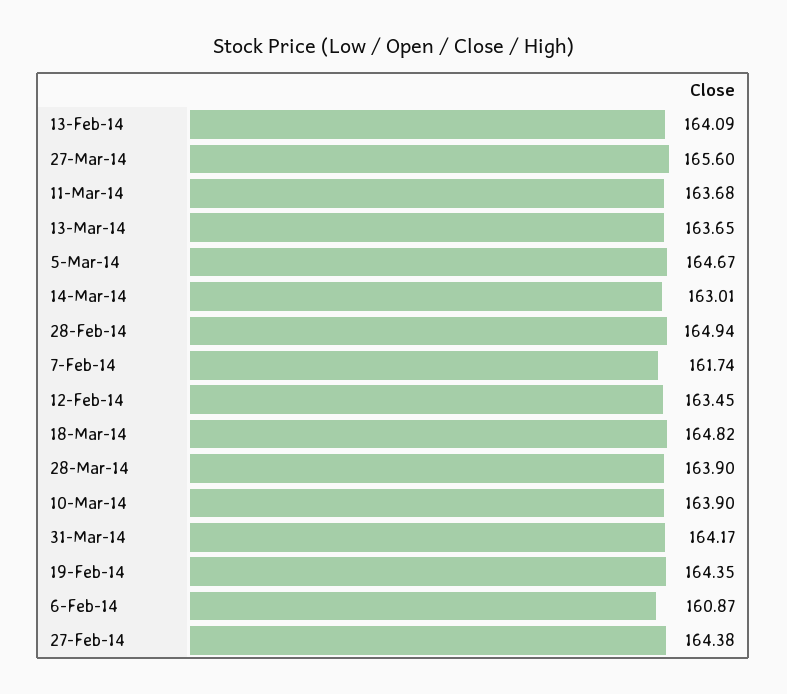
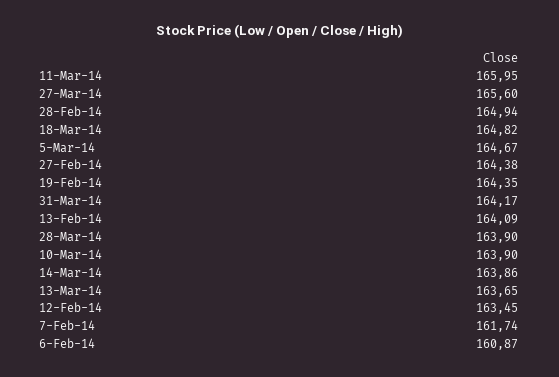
  {
    "13-Feb-14": 164.09,
    "27-Mar-14": 165.6,
-   "11-Mar-14": 163.68,
+   "11-Mar-14": 165.95,
    "13-Mar-14": 163.65,
    "5-Mar-14": 164.67,
-   "14-Mar-14": 163.01,
+   "14-Mar-14": 163.86,
    "28-Feb-14": 164.94,
    "7-Feb-14": 161.74,
    "12-Feb-14": 163.45,
    "18-Mar-14": 164.82,
    "28-Mar-14": 163.9,
    "10-Mar-14": 163.9,
    "31-Mar-14": 164.17,
    "19-Feb-14": 164.35,
    "6-Feb-14": 160.87,
    "27-Feb-14": 164.38
  }

